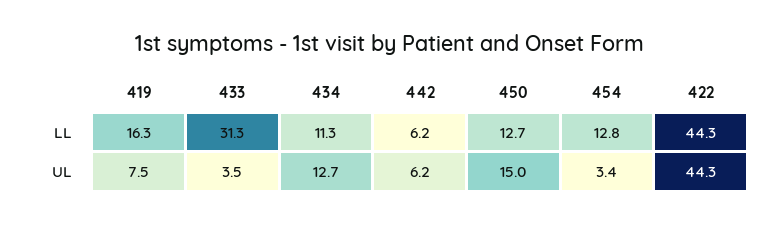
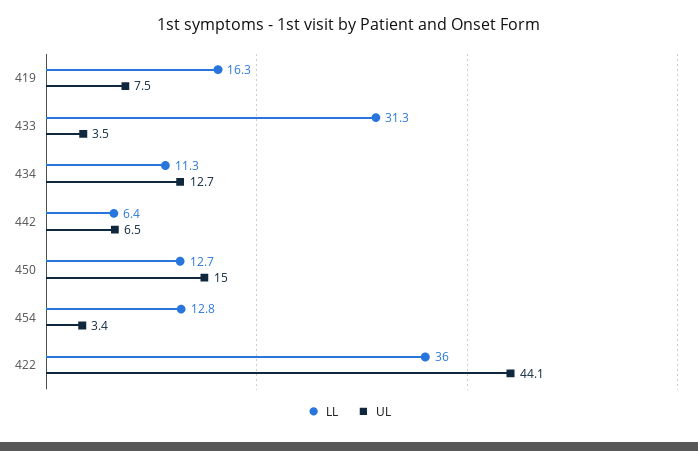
  {
    "LL": {
      "419": 16.3,
      "433": 31.3,
      "434": 11.3,
-     "442": 6.2,
+     "442": 6.4,
      "450": 12.7,
      "454": 12.8,
-     "422": 44.3
+     "422": 36
    },
    "UL": {
      "419": 7.5,
      "433": 3.5,
      "434": 12.7,
-     "442": 6.2,
+     "442": 6.5,
      "450": 15,
      "454": 3.4,
-     "422": 44.3
+     "422": 44.1
    }
  }

